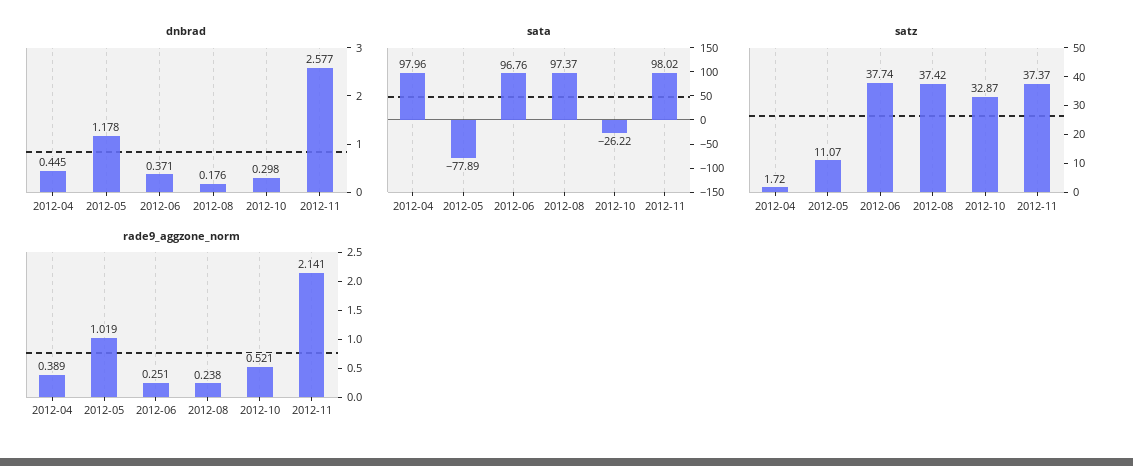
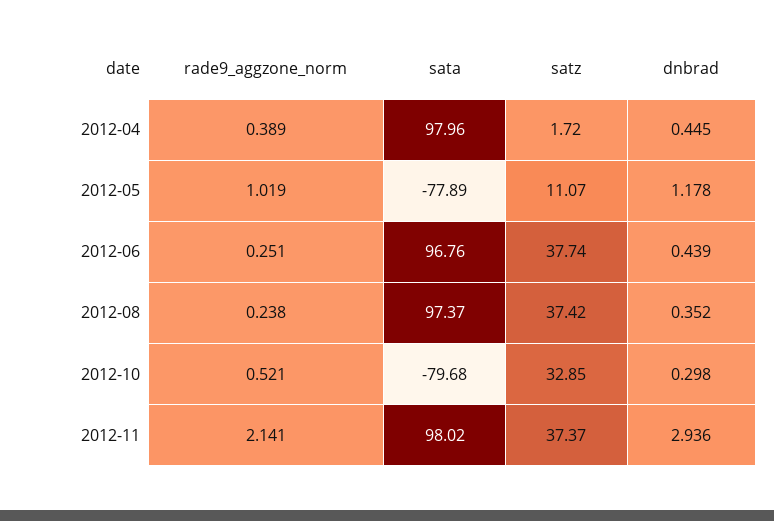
  {
    "dnbrad": {
      "2012-04": 0.445,
      "2012-05": 1.178,
-     "2012-06": 0.371,
+     "2012-06": 0.439,
-     "2012-08": 0.176,
+     "2012-08": 0.352,
      "2012-10": 0.298,
-     "2012-11": 2.577
+     "2012-11": 2.936
    },
    "sata": {
      "2012-04": 97.96,
      "2012-05": -77.89,
      "2012-06": 96.76,
      "2012-08": 97.37,
-     "2012-10": -26.22,
+     "2012-10": -79.68,
      "2012-11": 98.02
    },
    "satz": {
      "2012-04": 1.72,
      "2012-05": 11.07,
      "2012-06": 37.74,
      "2012-08": 37.42,
-     "2012-10": 32.87,
+     "2012-10": 32.85,
      "2012-11": 37.37
    },
    "rade9_aggzone_norm": {
      "2012-04": 0.389,
      "2012-05": 1.019,
      "2012-06": 0.251,
      "2012-08": 0.238,
      "2012-10": 0.521,
      "2012-11": 2.141
    }
  }

